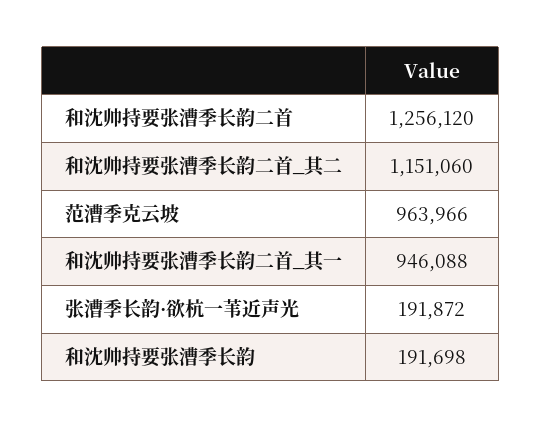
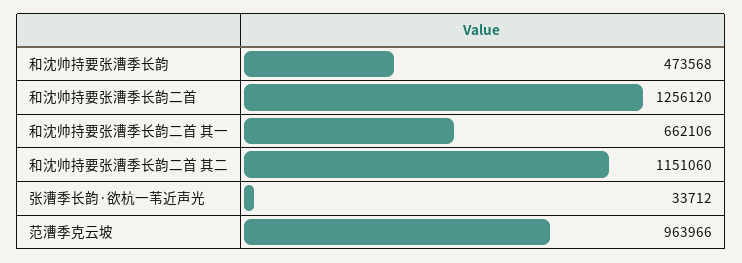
  {
    "和沈帅持要张漕季长韵二首": 1256120,
    "和沈帅持要张漕季长韵二首_其二": 1151060,
    "范漕季克云坡": 963966,
-   "和沈帅持要张漕季长韵二首_其一": 946088,
+   "和沈帅持要张漕季长韵二首_其一": 662106,
-   "张漕季长韵·欲杭一苇近声光": 191872,
+   "张漕季长韵·欲杭一苇近声光": 33712,
-   "和沈帅持要张漕季长韵": 191698
+   "和沈帅持要张漕季长韵": 473568
  }

